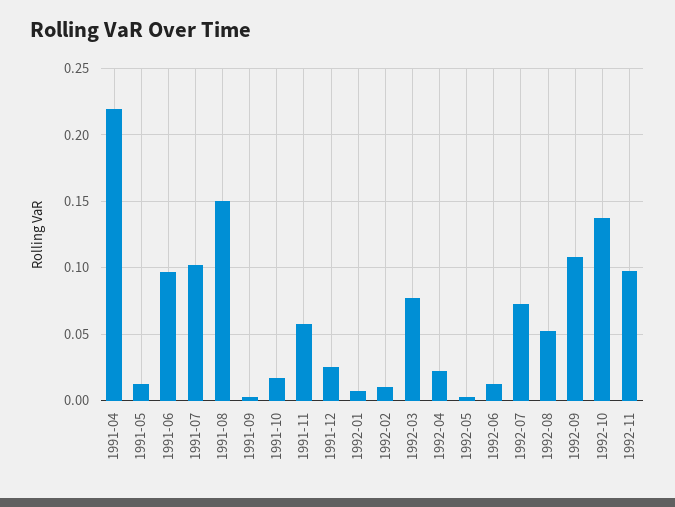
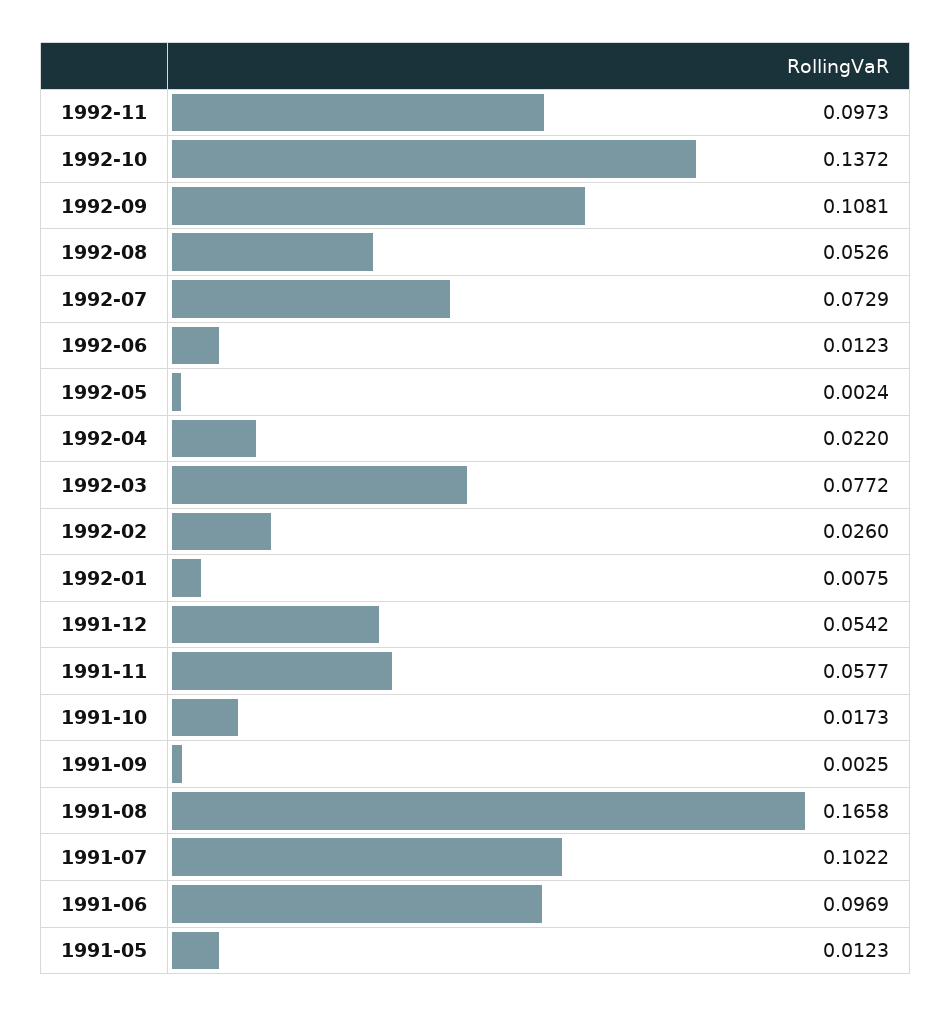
  {
-   "1991-04": 0.22,
    "1991-05": 0.0123,
    "1991-06": 0.0969,
    "1991-07": 0.1022,
-   "1991-08": 0.15,
+   "1991-08": 0.1658,
    "1991-09": 0.0025,
    "1991-10": 0.0173,
    "1991-11": 0.0577,
-   "1991-12": 0.025,
+   "1991-12": 0.0542,
    "1992-01": 0.0075,
-   "1992-02": 0.01,
+   "1992-02": 0.026,
    "1992-03": 0.0772,
    "1992-04": 0.022,
    "1992-05": 0.0024,
    "1992-06": 0.0123,
    "1992-07": 0.0729,
    "1992-08": 0.0526,
    "1992-09": 0.1081,
    "1992-10": 0.1372,
    "1992-11": 0.0973
  }

